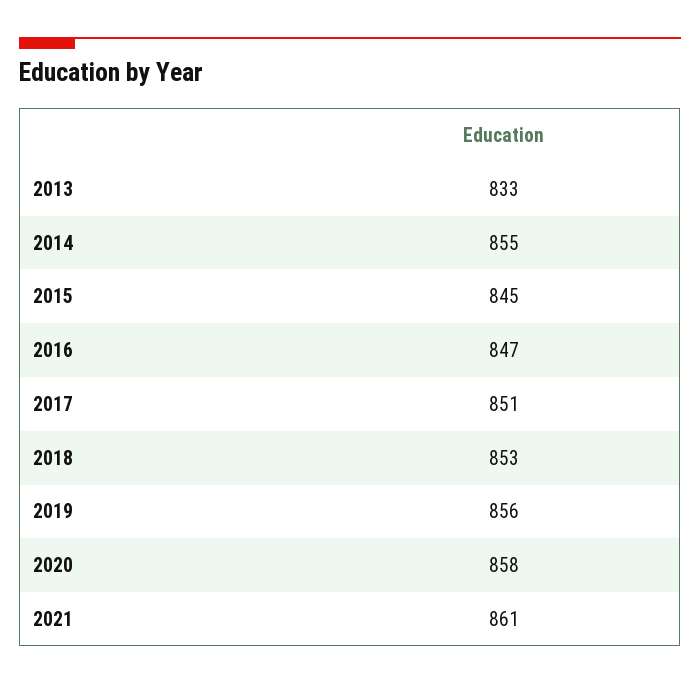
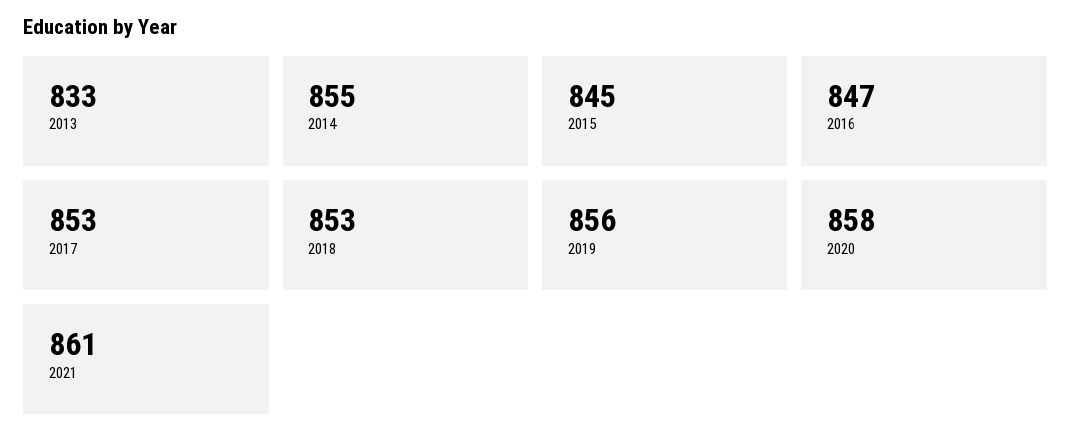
  {
    "2013": 833,
    "2014": 855,
    "2015": 845,
    "2016": 847,
-   "2017": 851,
+   "2017": 853,
    "2018": 853,
    "2019": 856,
    "2020": 858,
    "2021": 861
  }

